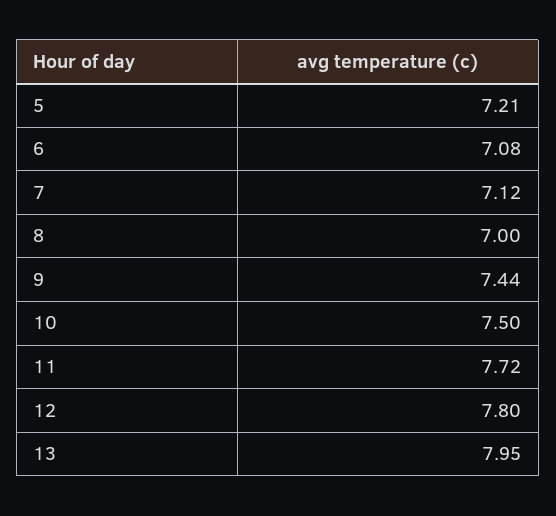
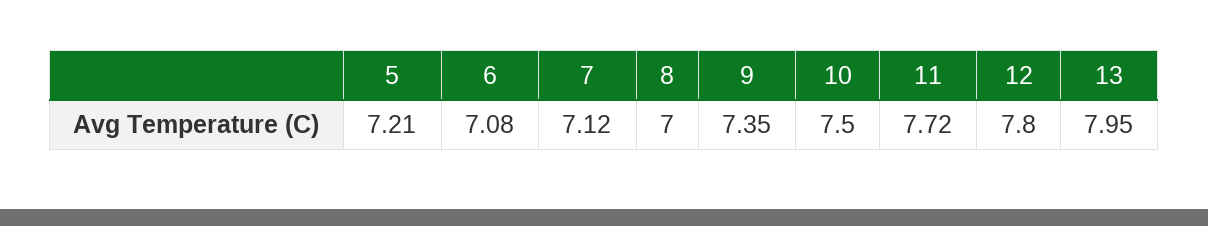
  {
    "5": 7.21,
    "6": 7.08,
    "7": 7.12,
    "8": 7,
-   "9": 7.44,
+   "9": 7.35,
    "10": 7.5,
    "11": 7.72,
    "12": 7.8,
    "13": 7.95
  }

